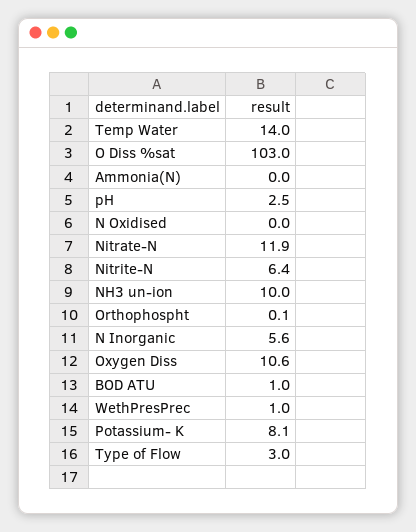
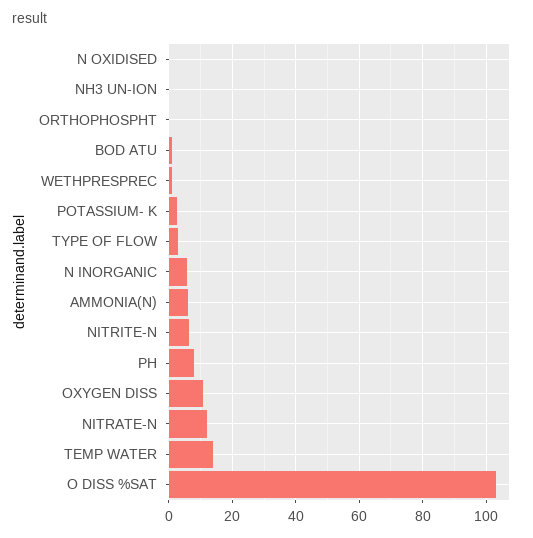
  {
    "Temp Water": 14,
    "O Diss %sat": 103,
-   "Ammonia(N)": 0,
+   "Ammonia(N)": 6,
-   "pH": 2.5,
+   "pH": 8,
    "N Oxidised": 0,
    "Nitrate-N": 11.9,
    "Nitrite-N": 6.4,
-   "NH3 un-ion": 10,
+   "NH3 un-ion": 0,
    "Orthophospht": 0.1,
    "N Inorganic": 5.6,
    "Oxygen Diss": 10.6,
    "BOD ATU": 1,
    "WethPresPrec": 1,
-   "Potassium- K": 8.1,
+   "Potassium- K": 2,
    "Type of Flow": 3
  }

